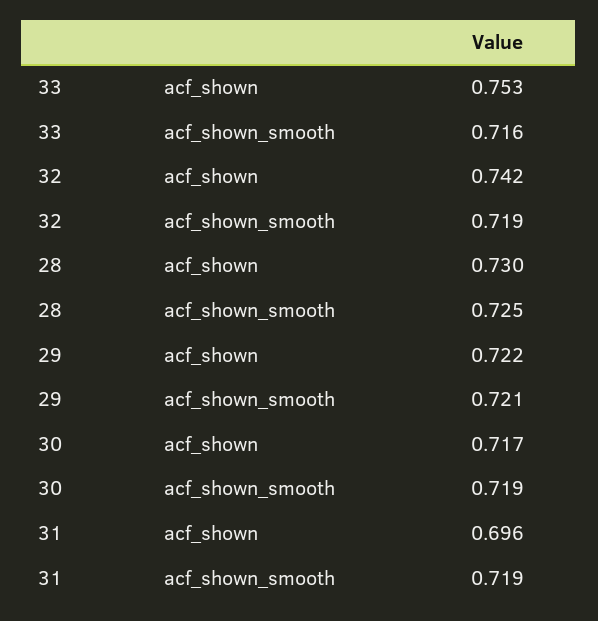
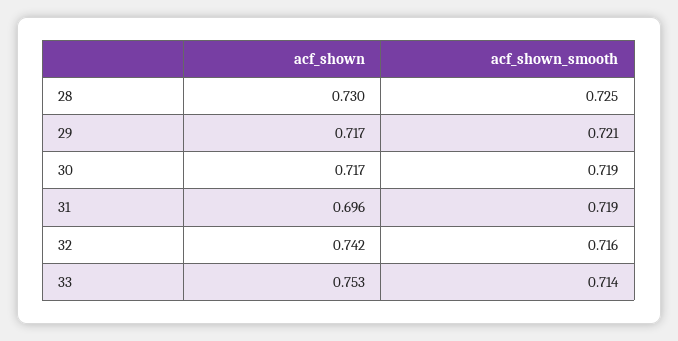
  {
    "33": {
      "acf_shown": 0.753,
-     "acf_shown_smooth": 0.716
+     "acf_shown_smooth": 0.714
    },
    "32": {
      "acf_shown": 0.742,
-     "acf_shown_smooth": 0.719
+     "acf_shown_smooth": 0.716
    },
    "28": {
      "acf_shown": 0.73,
      "acf_shown_smooth": 0.725
    },
    "29": {
-     "acf_shown": 0.722,
+     "acf_shown": 0.717,
      "acf_shown_smooth": 0.721
    },
    "30": {
      "acf_shown": 0.717,
      "acf_shown_smooth": 0.719
    },
    "31": {
      "acf_shown": 0.696,
      "acf_shown_smooth": 0.719
    }
  }

